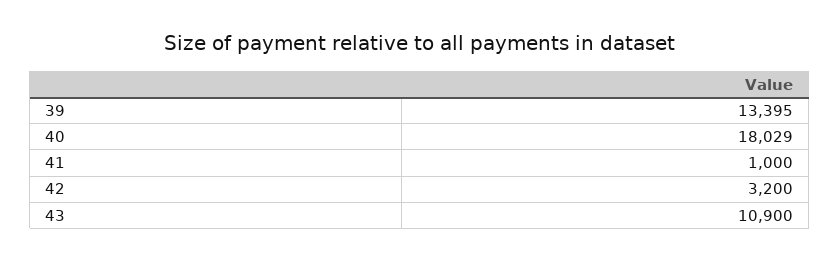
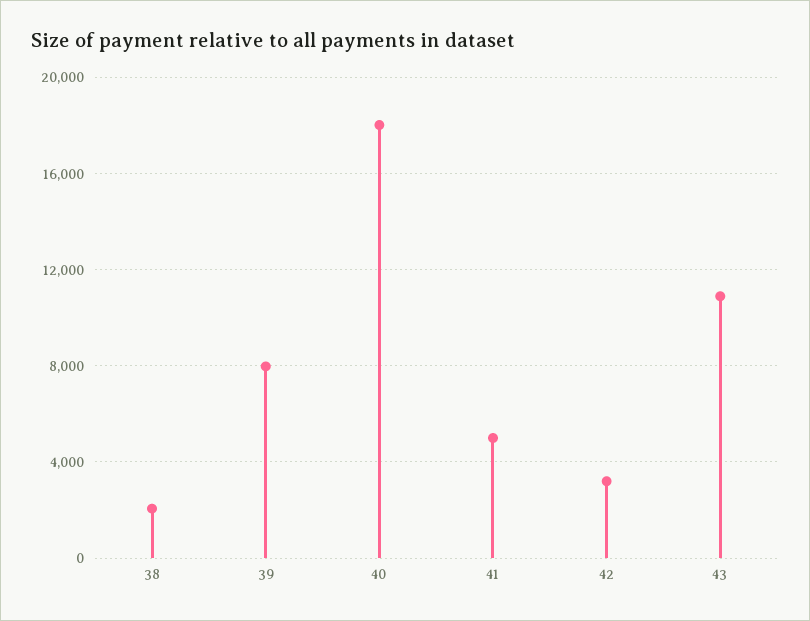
  {
-   "39": 13395,
+   "39": 8000,
    "40": 18029,
-   "41": 1000,
+   "41": 5000,
    "42": 3200,
-   "43": 10900
+   "43": 10900,
+   "38": 2000
  }

